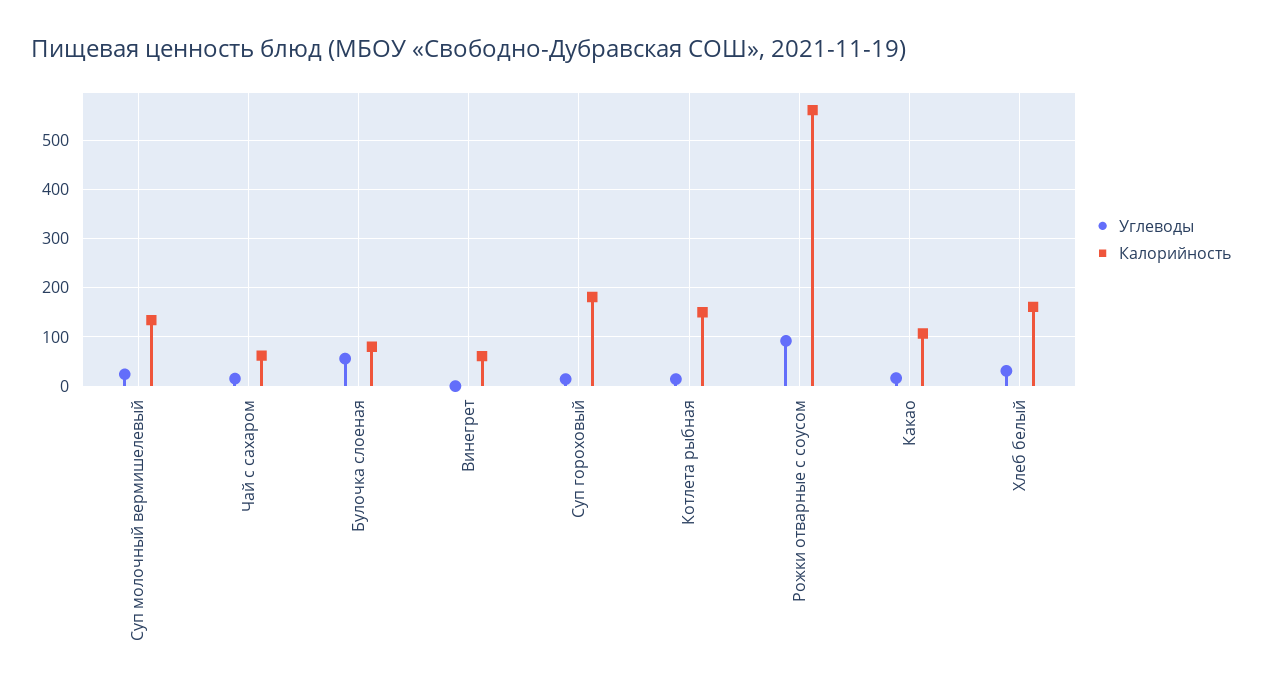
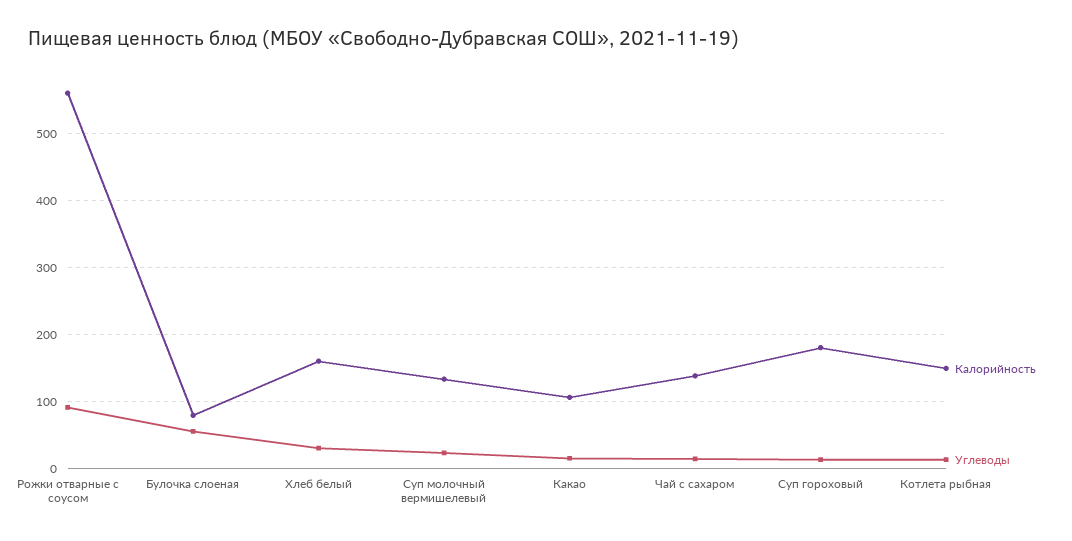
  {
    "Углеводы": {
      "Суп молочный вермишелевый": 20,
      "Чай с сахаром": 20,
      "Булочка слоеная": 60,
-     "Винегрет": 0,
      "Суп гороховый": 10,
      "Котлета рыбная": 10,
      "Рожки отварные с соусом": 90,
      "Какао": 20,
      "Хлеб белый": 30
    },
    "Калорийность": {
      "Суп молочный вермишелевый": 130,
-     "Чай с сахаром": 60,
+     "Чай с сахаром": 140,
      "Булочка слоеная": 80,
-     "Винегрет": 60,
      "Суп гороховый": 180,
      "Котлета рыбная": 150,
      "Рожки отварные с соусом": 560,
      "Какао": 110,
      "Хлеб белый": 160
    }
  }

